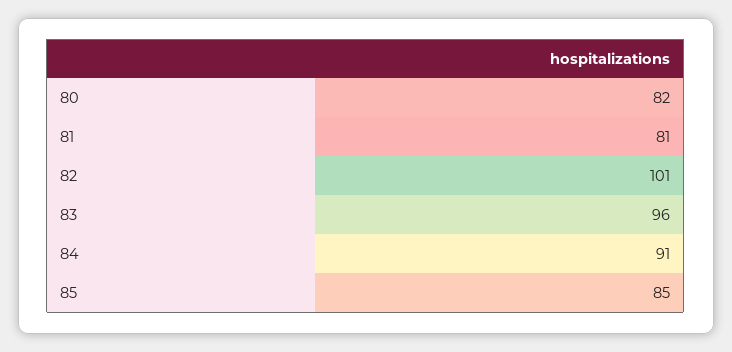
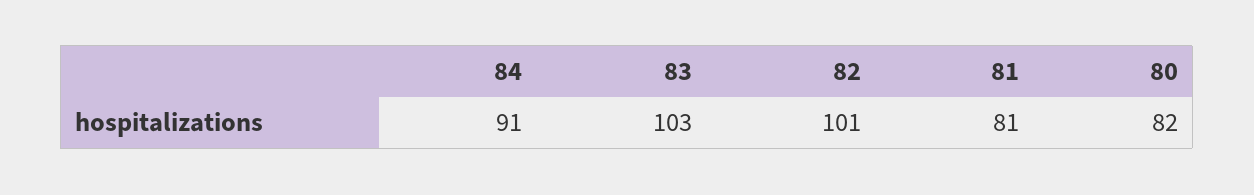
  {
    "80": 82,
    "81": 81,
    "82": 101,
-   "83": 96,
+   "83": 103,
-   "84": 91,
+   "84": 91
-   "85": 85
  }

